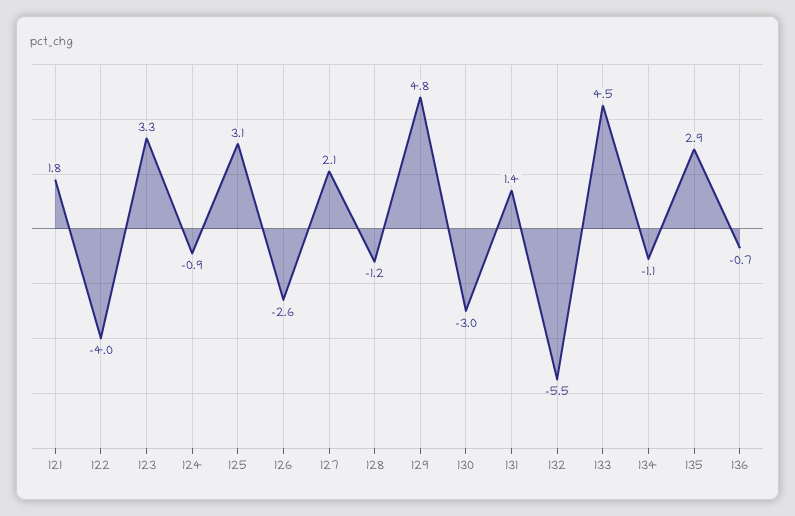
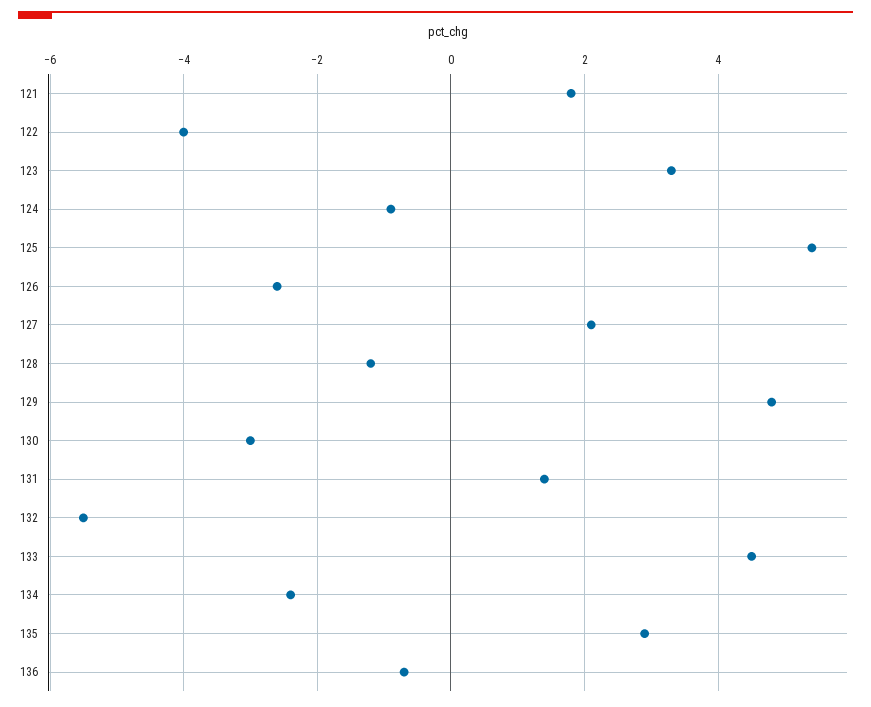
  {
    "121": 1.8,
    "122": -4,
    "123": 3.3,
    "124": -0.9,
-   "125": 3.1,
+   "125": 5.5,
    "126": -2.6,
    "127": 2.1,
    "128": -1.2,
    "129": 4.8,
    "130": -3,
    "131": 1.4,
    "132": -5.5,
    "133": 4.5,
-   "134": -1.1,
+   "134": -2.5,
    "135": 2.9,
    "136": -0.7
  }

